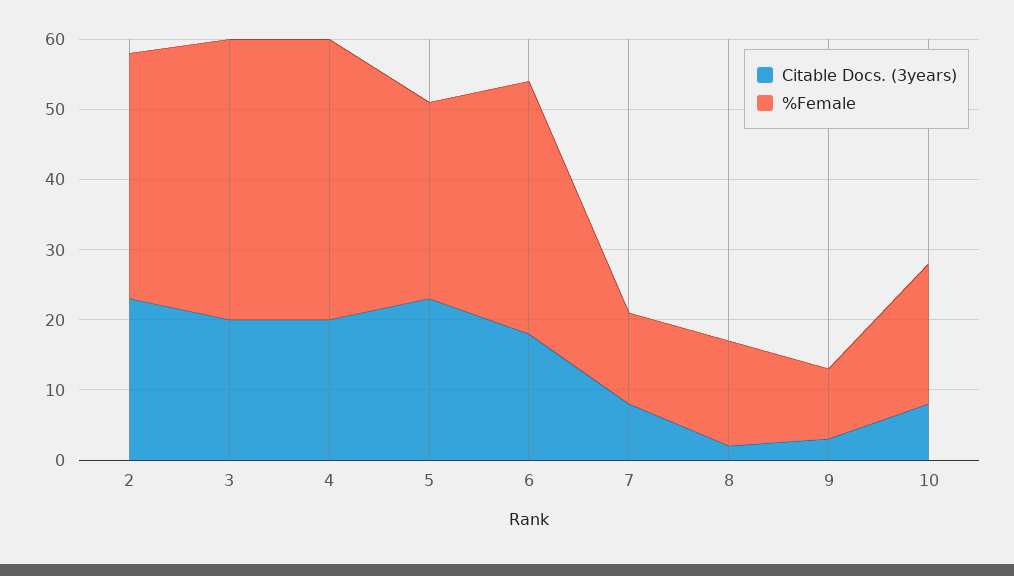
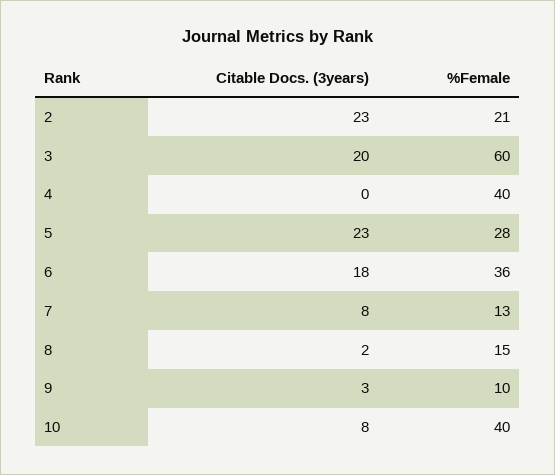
  {
    "Citable Docs. (3years)": {
      "2": 23,
      "3": 20,
-     "4": 20,
+     "4": 0,
      "5": 23,
      "6": 18,
      "7": 8,
      "8": 2,
      "9": 3,
      "10": 8
    },
    "%Female": {
-     "2": 35,
+     "2": 21,
-     "3": 40,
+     "3": 60,
      "4": 40,
      "5": 28,
      "6": 36,
      "7": 13,
      "8": 15,
      "9": 10,
-     "10": 20
+     "10": 40
    }
  }

